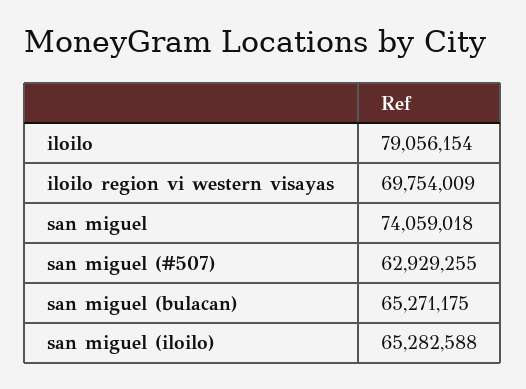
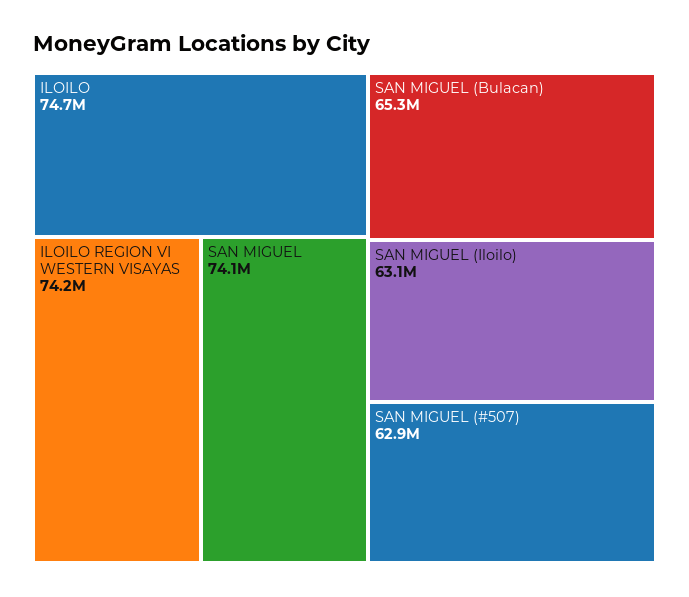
  {
-   "iloilo": 79056154,
+   "iloilo": 74700000,
-   "iloilo region vi western visayas": 69754009,
+   "iloilo region vi western visayas": 74200000,
    "san miguel": 74059018,
    "san miguel (#507)": 62929255,
    "san miguel (bulacan)": 65271175,
-   "san miguel (iloilo)": 65282588
+   "san miguel (iloilo)": 63100000
  }

